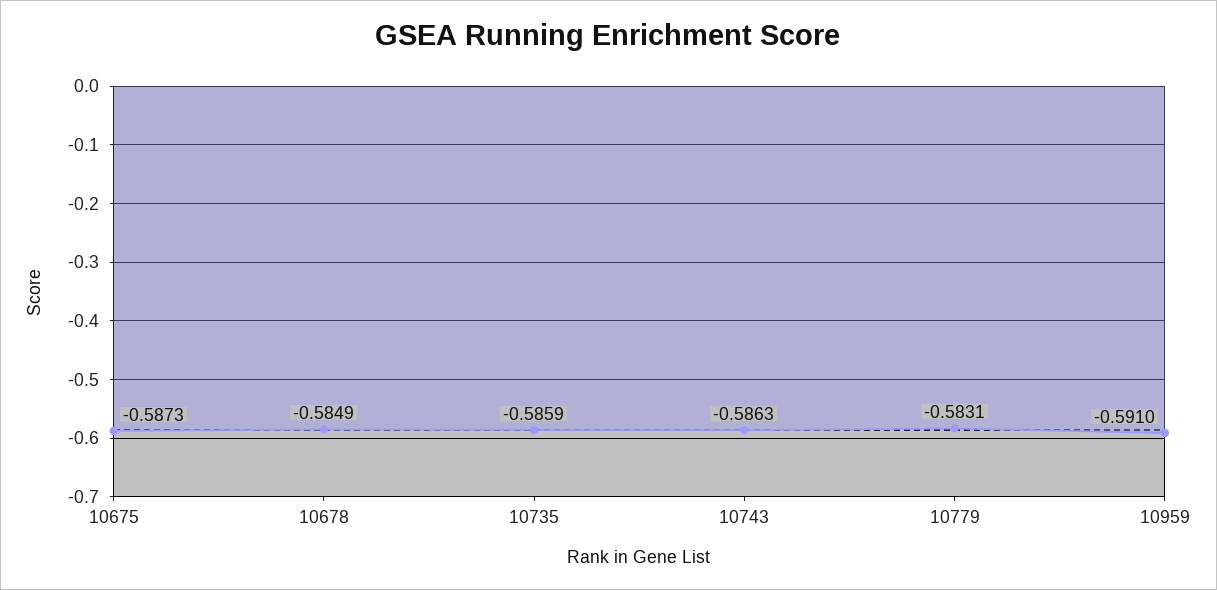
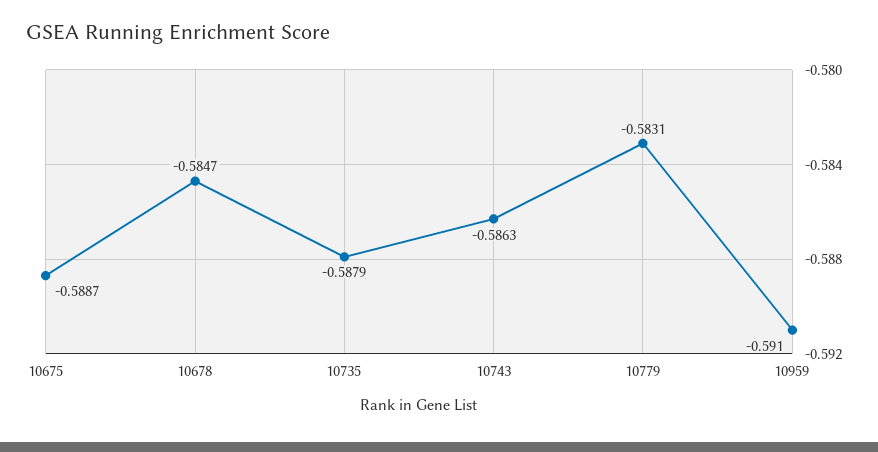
  {
-   "10675": -0.5873,
+   "10675": -0.5887,
-   "10678": -0.5849,
+   "10678": -0.5847,
-   "10735": -0.5859,
+   "10735": -0.5879,
    "10743": -0.5863,
    "10779": -0.5831,
    "10959": -0.591
  }

